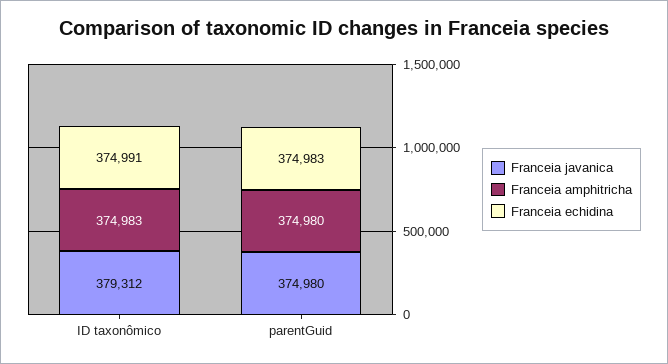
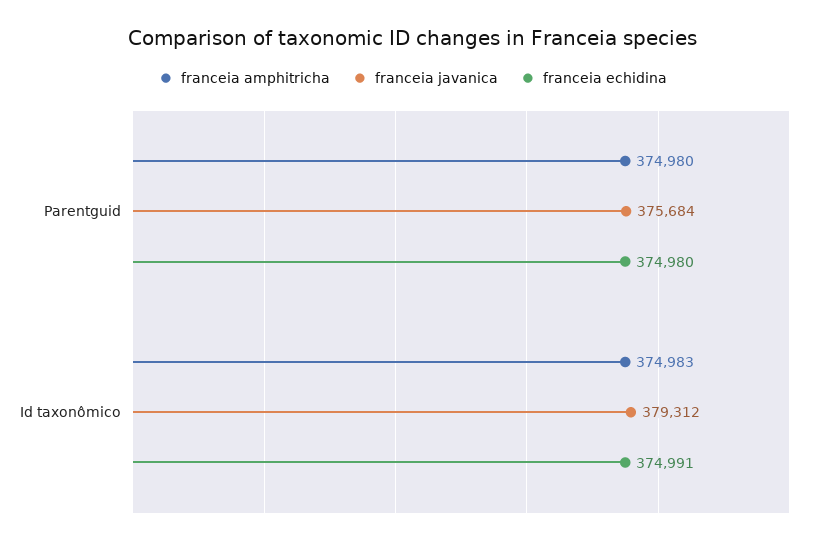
  {
    "Franceia javanica": {
      "ID taxonômico": 379312,
-     "parentGuid": 374980
+     "parentGuid": 375684
    },
    "Franceia amphitricha": {
      "ID taxonômico": 374983,
      "parentGuid": 374980
    },
    "Franceia echidina": {
      "ID taxonômico": 374991,
-     "parentGuid": 374983
+     "parentGuid": 374980
    }
  }

